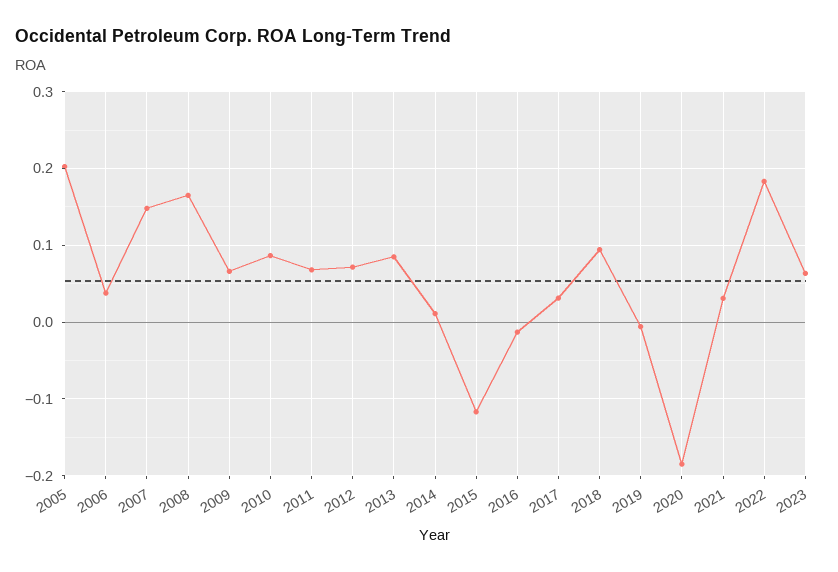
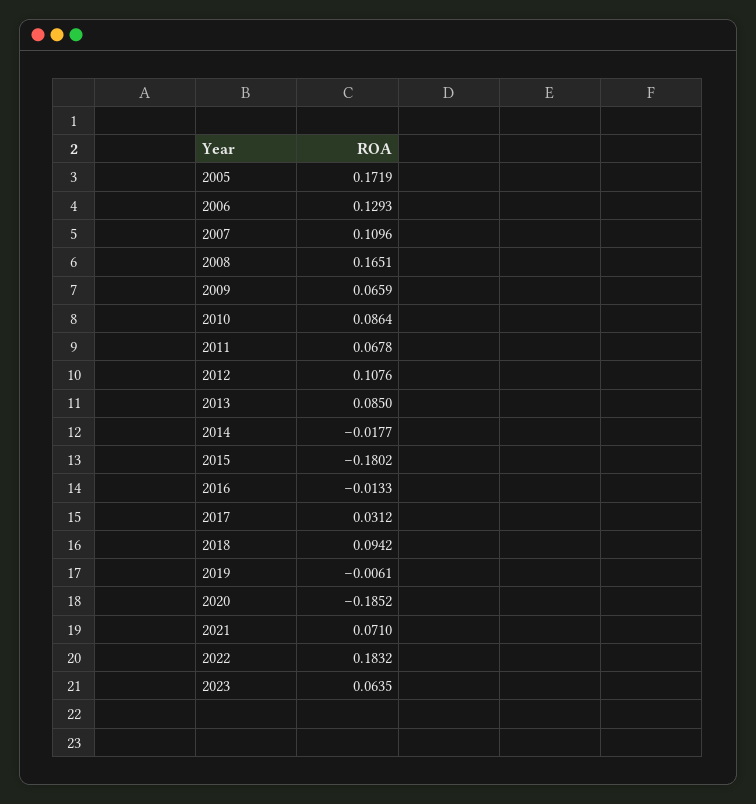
  {
-   "2005": 0.2,
+   "2005": 0.1719,
-   "2006": 0.04,
+   "2006": 0.1293,
-   "2007": 0.15,
+   "2007": 0.1096,
    "2008": 0.1651,
    "2009": 0.0659,
    "2010": 0.0864,
    "2011": 0.0678,
-   "2012": 0.07,
+   "2012": 0.1076,
    "2013": 0.085,
-   "2014": 0.01,
+   "2014": -0.0177,
-   "2015": -0.12,
+   "2015": -0.1802,
    "2016": -0.0133,
    "2017": 0.0312,
    "2018": 0.0942,
    "2019": -0.0061,
    "2020": -0.1852,
-   "2021": 0.03,
+   "2021": 0.071,
    "2022": 0.1832,
    "2023": 0.0635
  }

